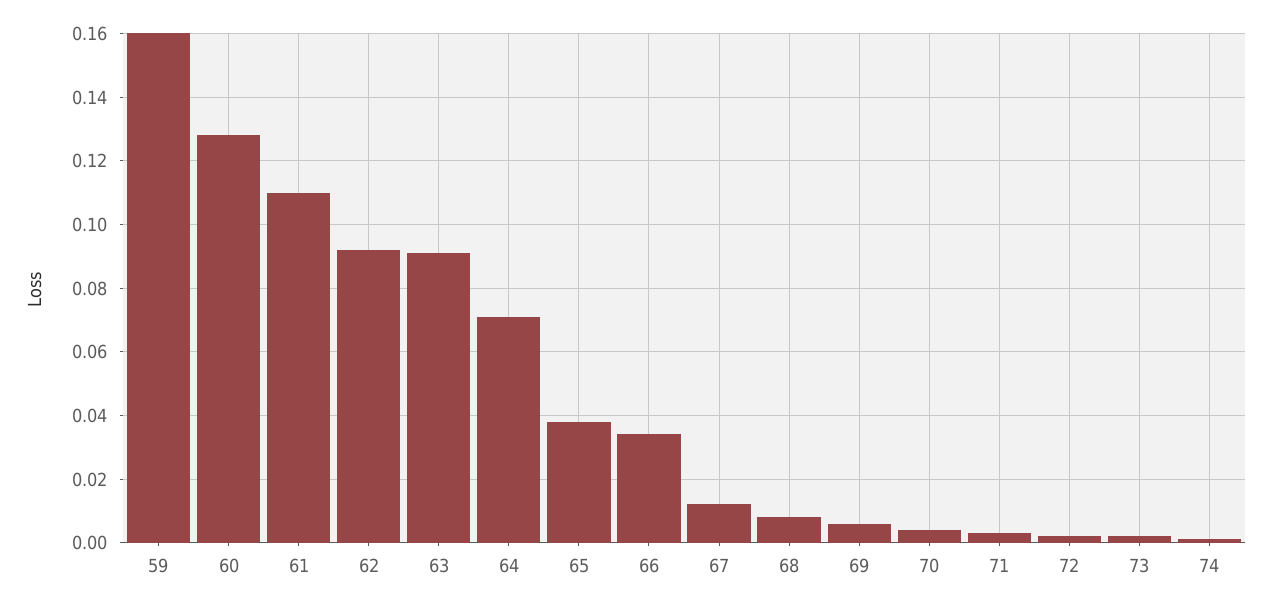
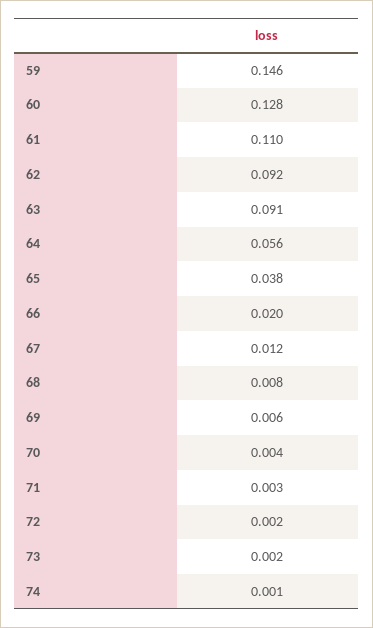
  {
-   "59": 0.16,
+   "59": 0.146,
    "60": 0.128,
    "61": 0.11,
    "62": 0.092,
    "63": 0.091,
-   "64": 0.07,
+   "64": 0.056,
    "65": 0.038,
-   "66": 0.035,
+   "66": 0.02,
    "67": 0.012,
    "68": 0.008,
    "69": 0.006,
    "70": 0.004,
    "71": 0.003,
    "72": 0.002,
    "73": 0.002,
    "74": 0.001
  }

